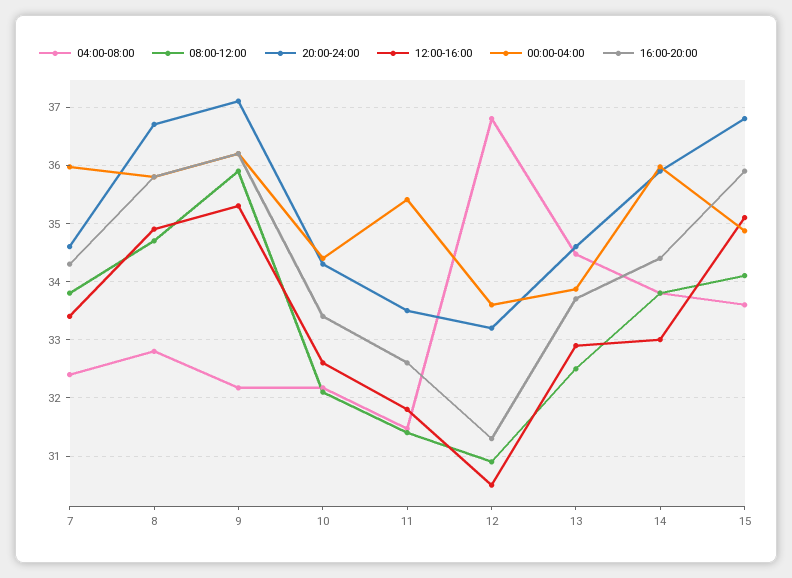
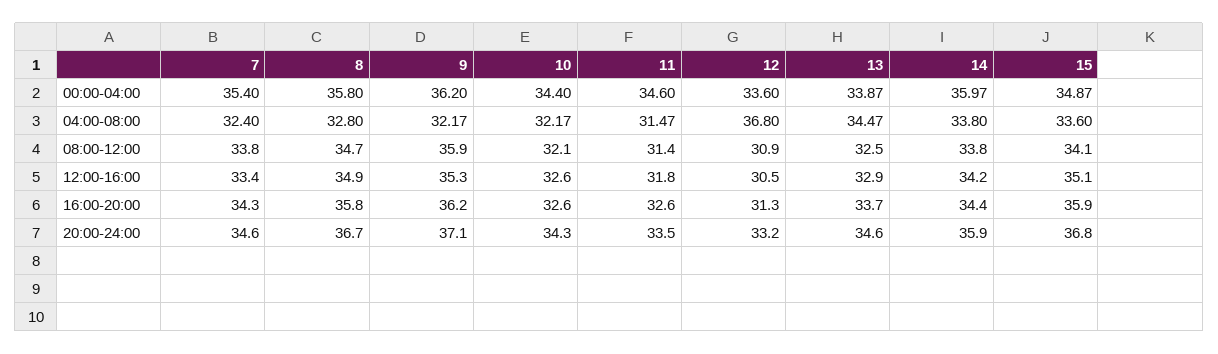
  {
    "04:00-08:00": {
      "7": 32.4,
      "8": 32.8,
      "9": 32.17,
      "10": 32.17,
      "11": 31.47,
      "12": 36.8,
      "13": 34.47,
      "14": 33.8,
      "15": 33.6
    },
    "08:00-12:00": {
      "7": 33.8,
      "8": 34.7,
      "9": 35.9,
      "10": 32.1,
      "11": 31.4,
      "12": 30.9,
      "13": 32.5,
      "14": 33.8,
      "15": 34.1
    },
    "20:00-24:00": {
      "7": 34.6,
      "8": 36.7,
      "9": 37.1,
      "10": 34.3,
      "11": 33.5,
      "12": 33.2,
      "13": 34.6,
      "14": 35.9,
      "15": 36.8
    },
    "12:00-16:00": {
      "7": 33.4,
      "8": 34.9,
      "9": 35.3,
      "10": 32.6,
      "11": 31.8,
      "12": 30.5,
      "13": 32.9,
-     "14": 33,
+     "14": 34.2,
      "15": 35.1
    },
    "00:00-04:00": {
-     "7": 36,
+     "7": 35.4,
      "8": 35.8,
      "9": 36.2,
      "10": 34.4,
-     "11": 35.4,
+     "11": 34.6,
      "12": 33.6,
      "13": 33.87,
      "14": 35.97,
      "15": 34.87
    },
    "16:00-20:00": {
      "7": 34.3,
      "8": 35.8,
      "9": 36.2,
-     "10": 33.4,
+     "10": 32.6,
      "11": 32.6,
      "12": 31.3,
      "13": 33.7,
      "14": 34.4,
      "15": 35.9
    }
  }

